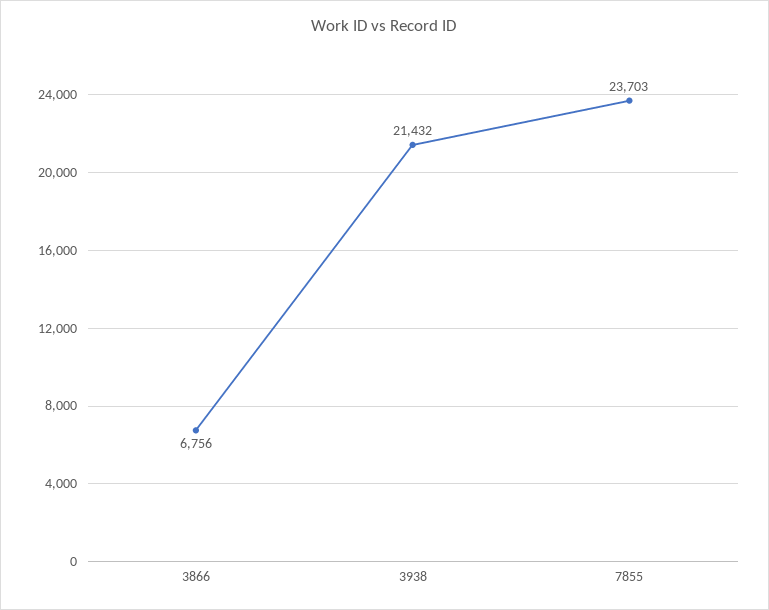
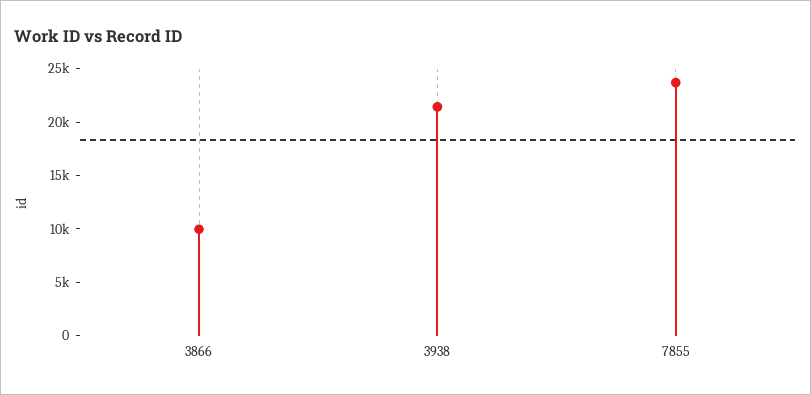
  {
-   "3866": 6756,
+   "3866": 10000,
    "3938": 21432,
    "7855": 23703
  }

